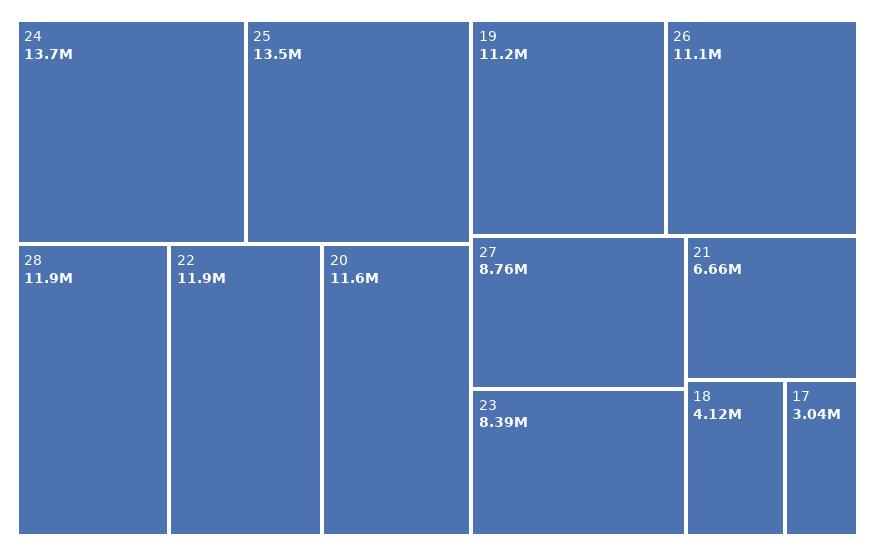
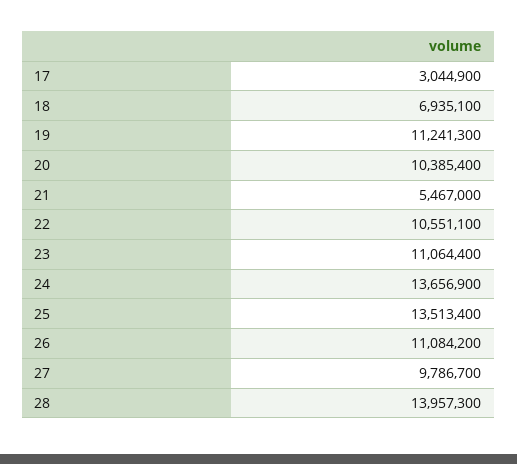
  {
    "24": 13656900,
    "25": 13513400,
-   "28": 11900000,
+   "28": 13957300,
-   "22": 11900000,
+   "22": 10551100,
-   "20": 11600000,
+   "20": 10385400,
    "19": 11241300,
    "26": 11084200,
-   "27": 8760000,
+   "27": 9786700,
-   "23": 8390000,
+   "23": 11064400,
-   "21": 6660000,
+   "21": 5467000,
-   "18": 4120000,
+   "18": 6935100,
    "17": 3044900
  }

